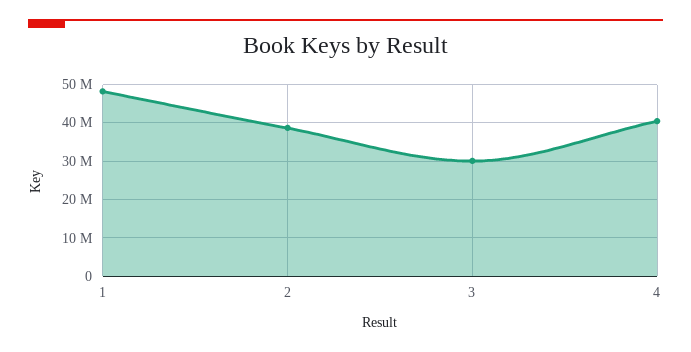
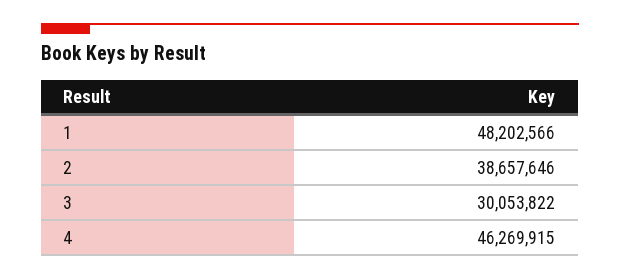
  {
    "1": 48202566,
    "2": 38657646,
    "3": 30053822,
-   "4": 40000000
+   "4": 46269915
  }

